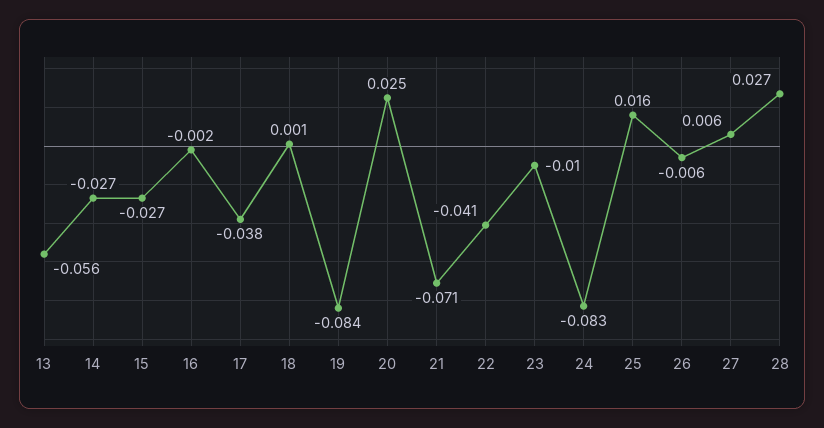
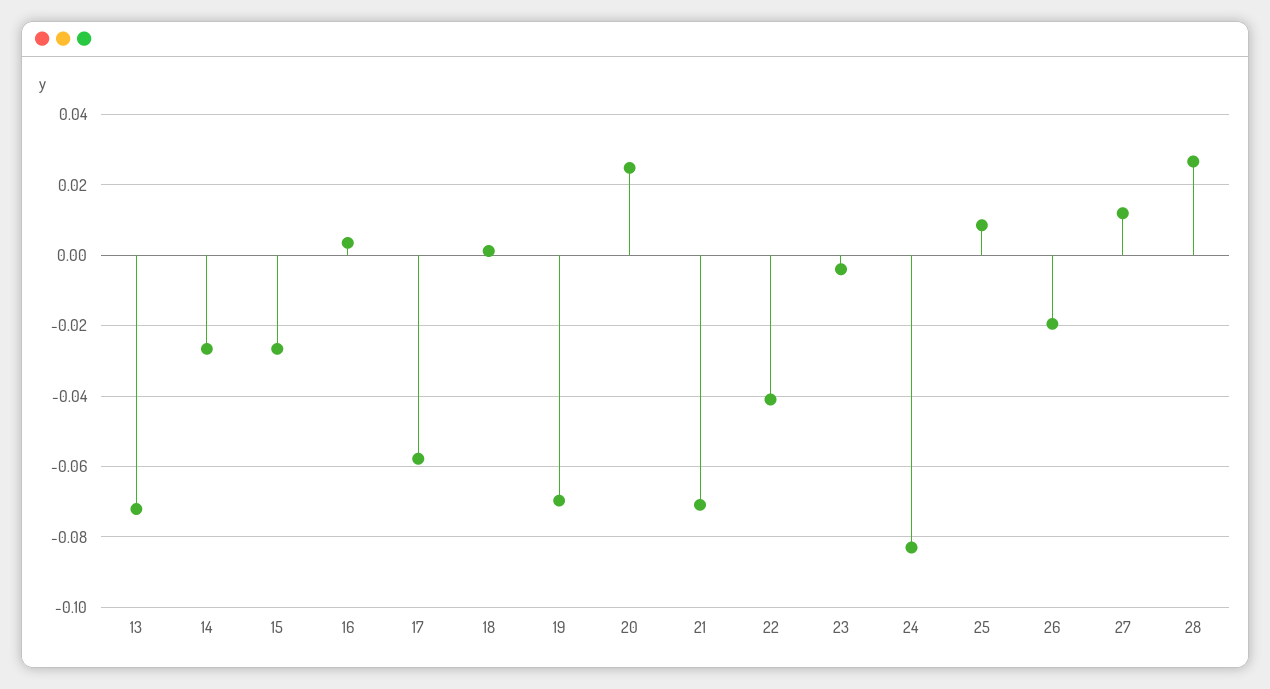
  {
-   "13": -0.056,
+   "13": -0.072,
    "14": -0.027,
    "15": -0.027,
-   "16": -0.002,
+   "16": 0.004,
-   "17": -0.038,
+   "17": -0.058,
    "18": 0.001,
-   "19": -0.084,
+   "19": -0.07,
    "20": 0.025,
    "21": -0.071,
    "22": -0.041,
-   "23": -0.01,
+   "23": -0.004,
    "24": -0.083,
-   "25": 0.016,
+   "25": 0.008,
-   "26": -0.006,
+   "26": -0.02,
-   "27": 0.006,
+   "27": 0.012,
    "28": 0.027
  }

